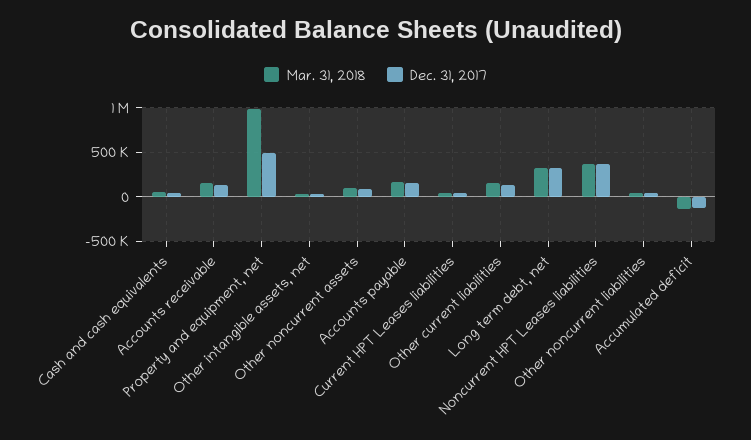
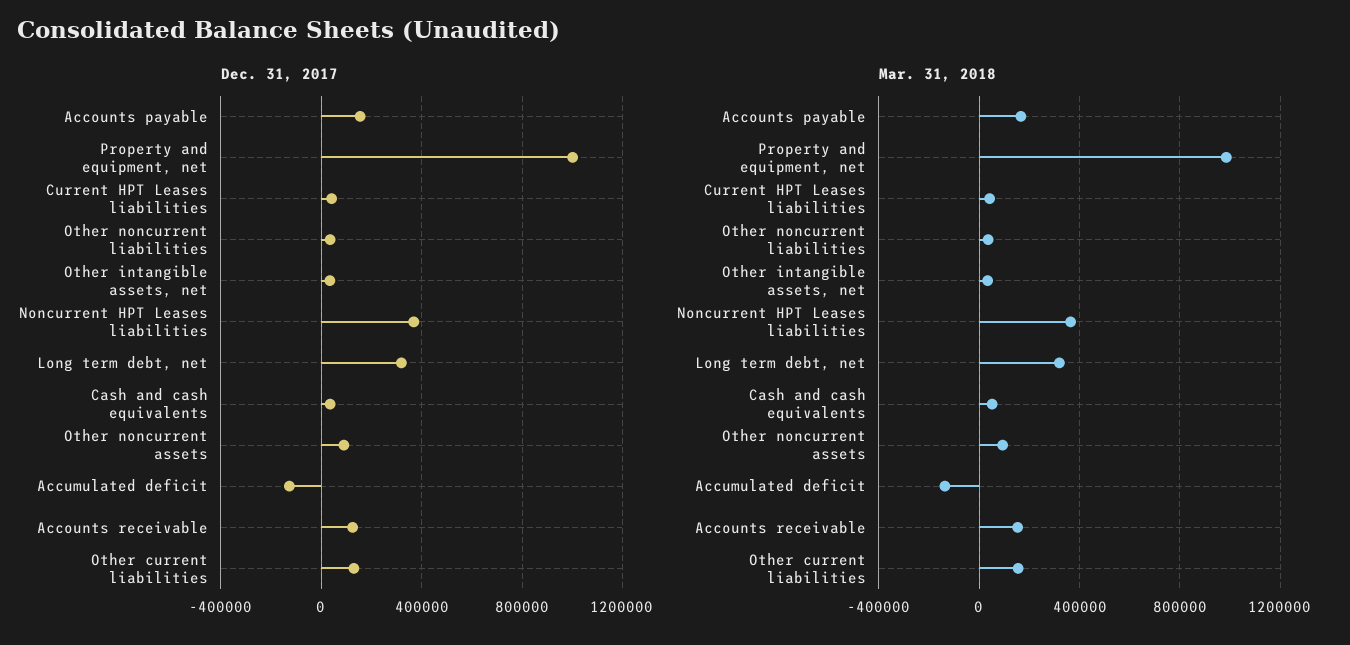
  {
    "Mar. 31, 2018": {
      "Cash and cash equivalents": 50000,
      "Accounts receivable": 150000,
      "Property and equipment, net": 1000000,
      "Other intangible assets, net": 50000,
      "Other noncurrent assets": 100000,
      "Accounts payable": 150000,
      "Current HPT Leases liabilities": 50000,
      "Other current liabilities": 150000,
      "Long term debt, net": 300000,
      "Noncurrent HPT Leases liabilities": 350000,
      "Other noncurrent liabilities": 50000,
      "Accumulated deficit": -150000
    },
    "Dec. 31, 2017": {
      "Cash and cash equivalents": 50000,
      "Accounts receivable": 150000,
-     "Property and equipment, net": 500000,
+     "Property and equipment, net": 1000000,
      "Other intangible assets, net": 50000,
      "Other noncurrent assets": 100000,
      "Accounts payable": 150000,
      "Current HPT Leases liabilities": 50000,
      "Other current liabilities": 150000,
      "Long term debt, net": 300000,
      "Noncurrent HPT Leases liabilities": 350000,
      "Other noncurrent liabilities": 50000,
      "Accumulated deficit": -150000
    }
  }

